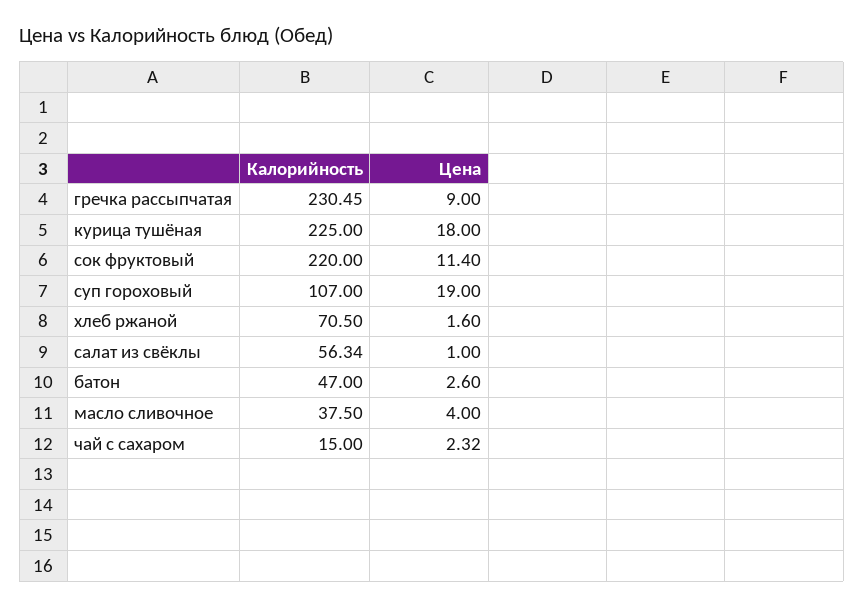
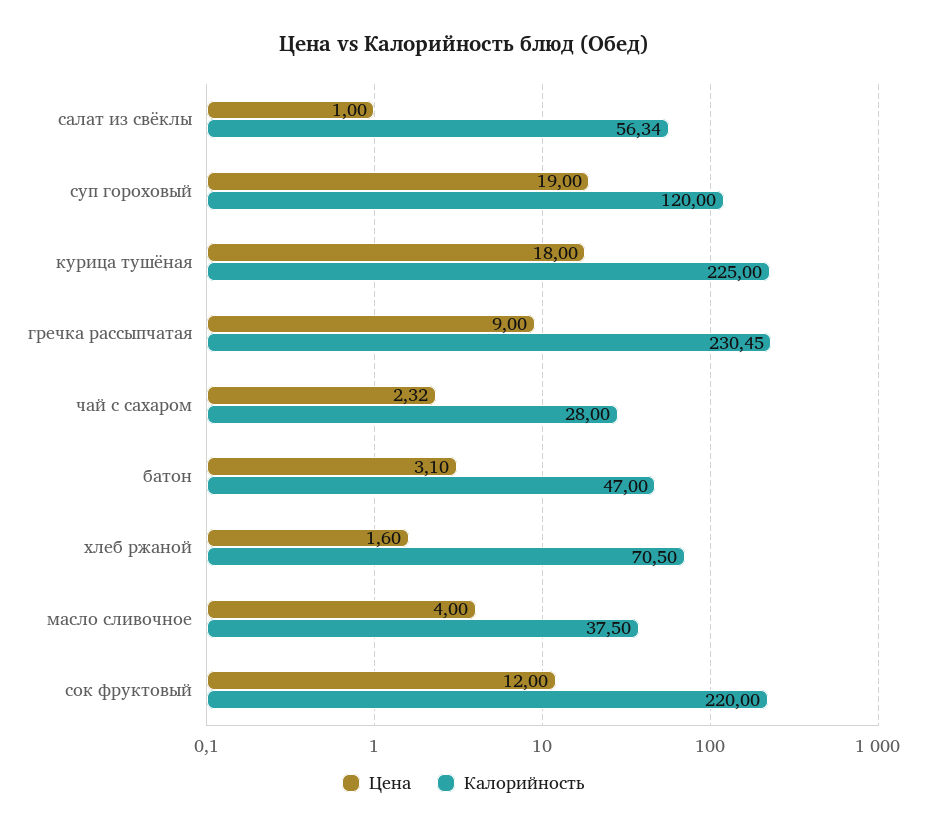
  {
    "Калорийность": {
      "гречка рассыпчатая": 230.45,
      "курица тушёная": 225,
      "сок фруктовый": 220,
-     "суп гороховый": 107,
+     "суп гороховый": 120,
      "хлеб ржаной": 70.5,
      "салат из свёклы": 56.34,
      "батон": 47,
      "масло сливочное": 37.5,
-     "чай с сахаром": 15
+     "чай с сахаром": 28
    },
    "Цена": {
      "гречка рассыпчатая": 9,
      "курица тушёная": 18,
-     "сок фруктовый": 11.4,
+     "сок фруктовый": 12,
      "суп гороховый": 19,
      "хлеб ржаной": 1.6,
      "салат из свёклы": 1,
-     "батон": 2.6,
+     "батон": 3.1,
      "масло сливочное": 4,
      "чай с сахаром": 2.32
    }
  }

